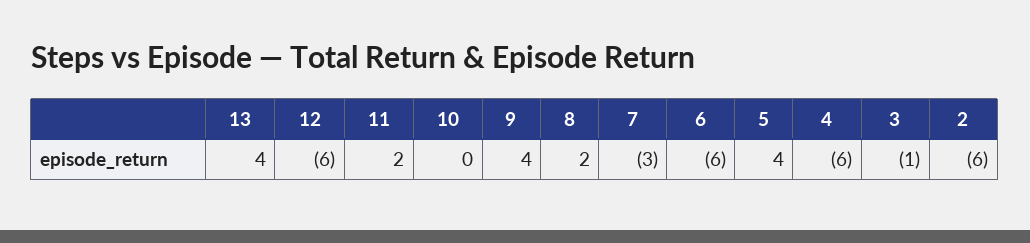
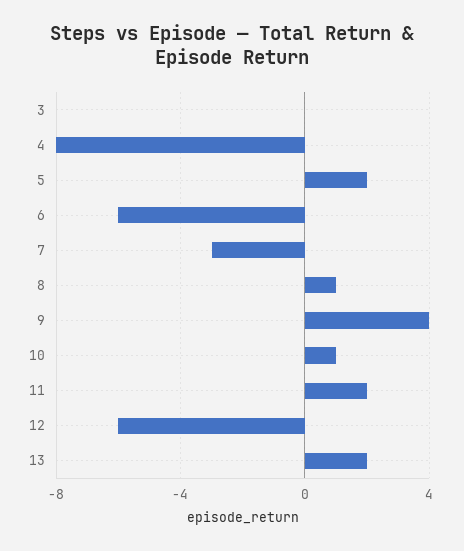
  {
-   "13": 4,
+   "13": 2,
    "12": -6,
    "11": 2,
-   "10": 0,
+   "10": 1,
    "9": 4,
-   "8": 2,
+   "8": 1,
    "7": -3,
    "6": -6,
-   "5": 4,
+   "5": 2,
-   "4": -6,
+   "4": -8,
-   "3": -1,
+   "3": 0
-   "2": -6
  }

